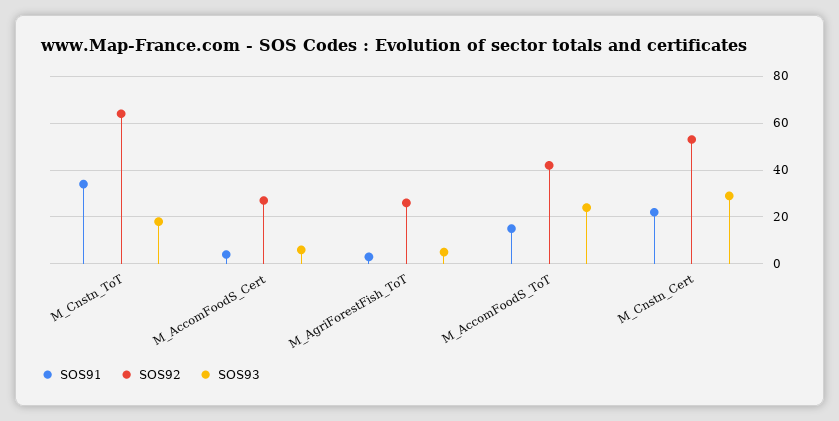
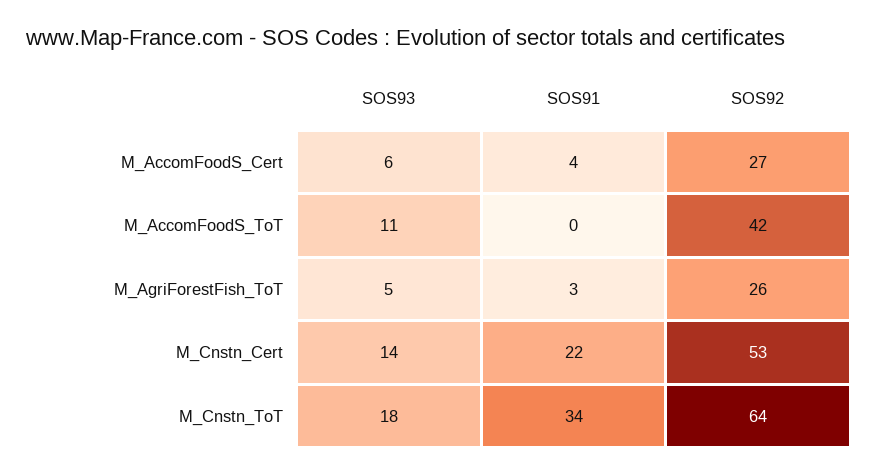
  {
    "SOS91": {
      "M_Cnstn_ToT": 34,
      "M_AccomFoodS_Cert": 4,
      "M_AgriForestFish_ToT": 3,
-     "M_AccomFoodS_ToT": 15,
+     "M_AccomFoodS_ToT": 0,
      "M_Cnstn_Cert": 22
    },
    "SOS92": {
      "M_Cnstn_ToT": 64,
      "M_AccomFoodS_Cert": 27,
      "M_AgriForestFish_ToT": 26,
      "M_AccomFoodS_ToT": 42,
      "M_Cnstn_Cert": 53
    },
    "SOS93": {
      "M_Cnstn_ToT": 18,
      "M_AccomFoodS_Cert": 6,
      "M_AgriForestFish_ToT": 5,
-     "M_AccomFoodS_ToT": 25,
+     "M_AccomFoodS_ToT": 11,
-     "M_Cnstn_Cert": 30
+     "M_Cnstn_Cert": 14
    }
  }

